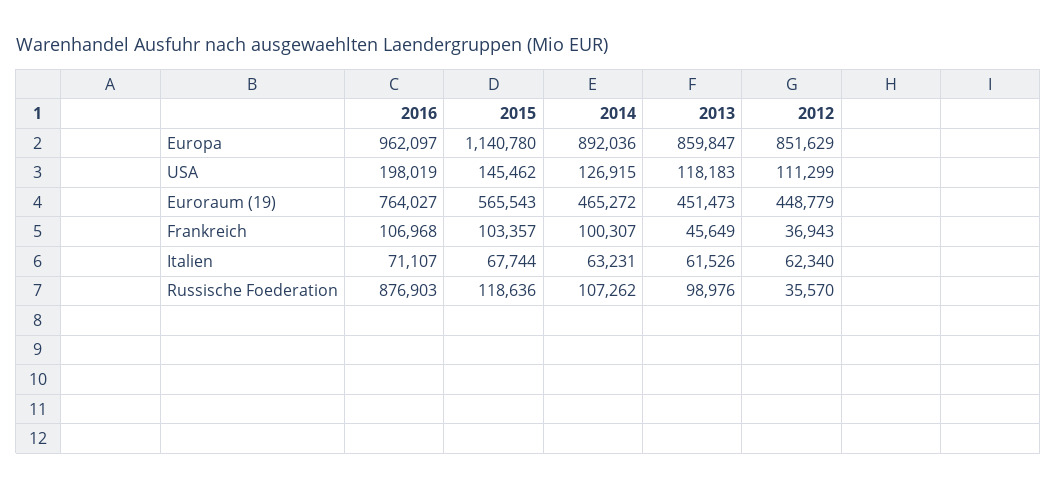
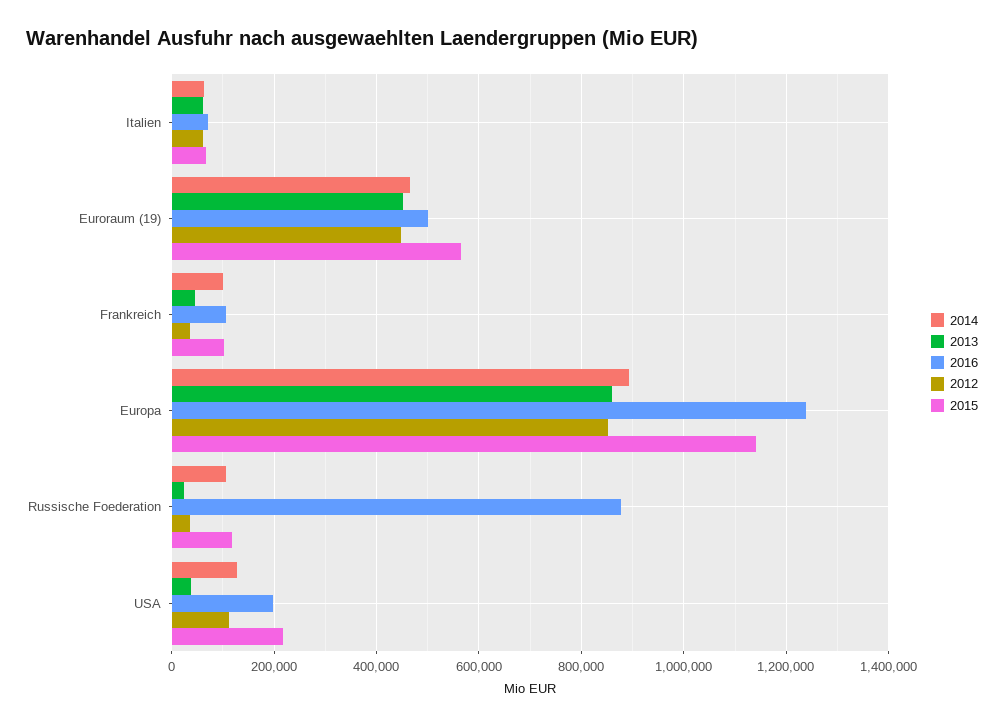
  {
    "2016": {
-     "Europa": 962097,
+     "Europa": 1240000,
      "USA": 198019,
-     "Euroraum (19)": 764027,
+     "Euroraum (19)": 500000,
      "Frankreich": 106968,
      "Italien": 71107,
      "Russische Foederation": 876903
    },
    "2015": {
      "Europa": 1140780,
-     "USA": 145462,
+     "USA": 220000,
      "Euroraum (19)": 565543,
      "Frankreich": 103357,
      "Italien": 67744,
      "Russische Foederation": 118636
    },
    "2014": {
      "Europa": 892036,
      "USA": 126915,
      "Euroraum (19)": 465272,
      "Frankreich": 100307,
      "Italien": 63231,
      "Russische Foederation": 107262
    },
    "2013": {
      "Europa": 859847,
-     "USA": 118183,
+     "USA": 40000,
      "Euroraum (19)": 451473,
      "Frankreich": 45649,
      "Italien": 61526,
-     "Russische Foederation": 98976
+     "Russische Foederation": 20000
    },
    "2012": {
      "Europa": 851629,
      "USA": 111299,
      "Euroraum (19)": 448779,
      "Frankreich": 36943,
      "Italien": 62340,
      "Russische Foederation": 35570
    }
  }

